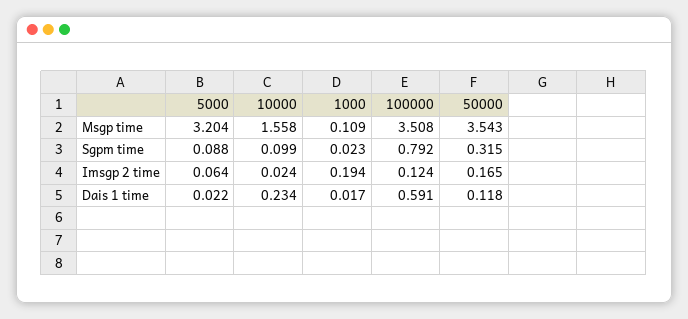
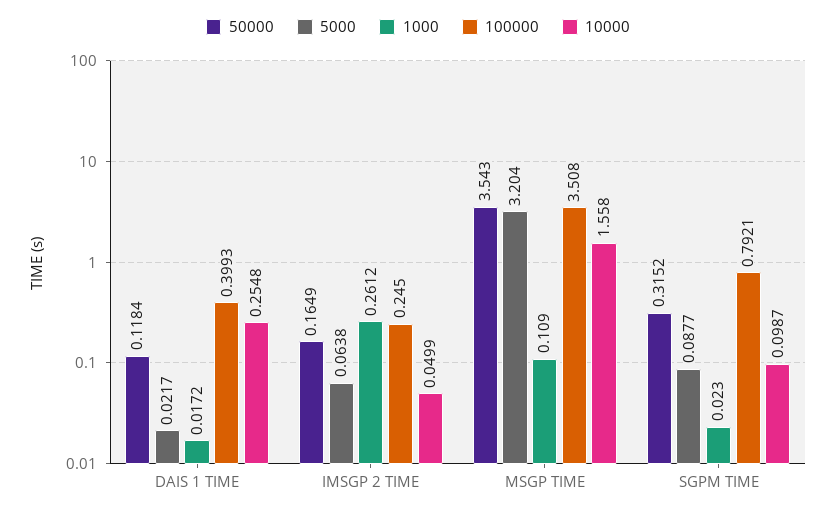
  {
    "5000": {
      "Msgp time": 3.204,
      "Sgpm time": 0.0877,
      "Imsgp 2 time": 0.0638,
      "Dais 1 time": 0.0217
    },
    "10000": {
      "Msgp time": 1.558,
      "Sgpm time": 0.0987,
-     "Imsgp 2 time": 0.024,
+     "Imsgp 2 time": 0.0499,
-     "Dais 1 time": 0.234
+     "Dais 1 time": 0.2548
    },
    "1000": {
      "Msgp time": 0.109,
      "Sgpm time": 0.023,
-     "Imsgp 2 time": 0.194,
+     "Imsgp 2 time": 0.2612,
      "Dais 1 time": 0.0172
    },
    "100000": {
      "Msgp time": 3.508,
      "Sgpm time": 0.7921,
-     "Imsgp 2 time": 0.124,
+     "Imsgp 2 time": 0.245,
-     "Dais 1 time": 0.591
+     "Dais 1 time": 0.3993
    },
    "50000": {
      "Msgp time": 3.543,
      "Sgpm time": 0.3152,
      "Imsgp 2 time": 0.1649,
      "Dais 1 time": 0.1184
    }
  }

